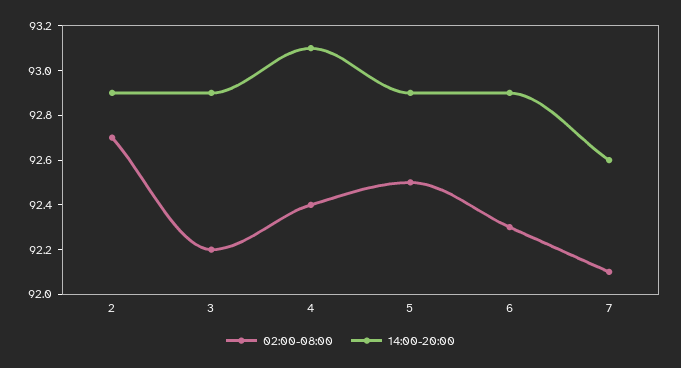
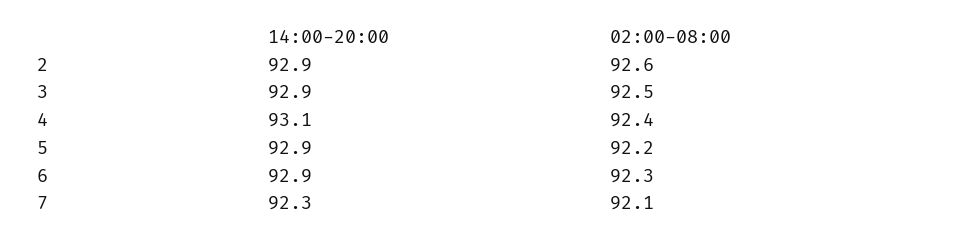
  {
    "02:00-08:00": {
-     "2": 92.7,
+     "2": 92.6,
-     "3": 92.2,
+     "3": 92.5,
      "4": 92.4,
-     "5": 92.5,
+     "5": 92.2,
      "6": 92.3,
      "7": 92.1
    },
    "14:00-20:00": {
      "2": 92.9,
      "3": 92.9,
      "4": 93.1,
      "5": 92.9,
      "6": 92.9,
-     "7": 92.6
+     "7": 92.3
    }
  }

